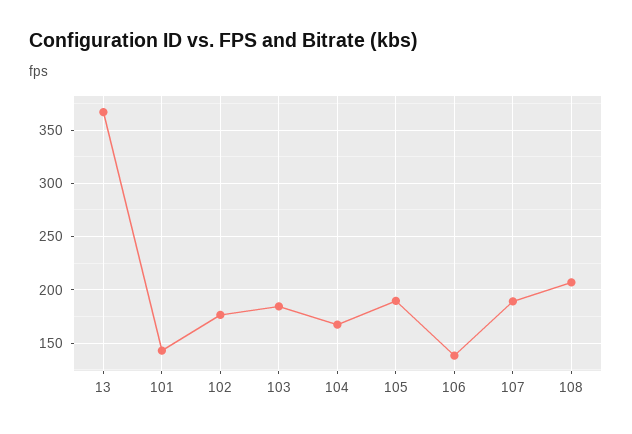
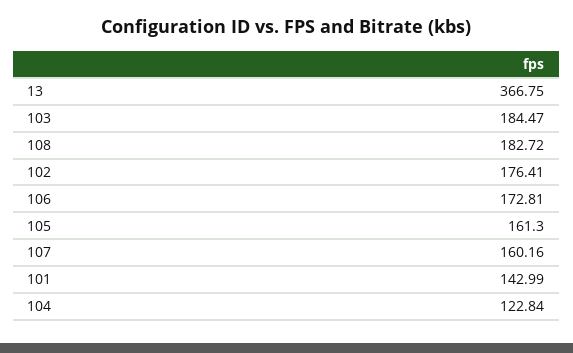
  {
    "13": 366.75,
    "101": 142.99,
    "102": 176.41,
    "103": 184.47,
-   "104": 170,
+   "104": 122.84,
-   "105": 190,
+   "105": 161.3,
-   "106": 140,
+   "106": 172.81,
-   "107": 190,
+   "107": 160.16,
-   "108": 210
+   "108": 182.72
  }

